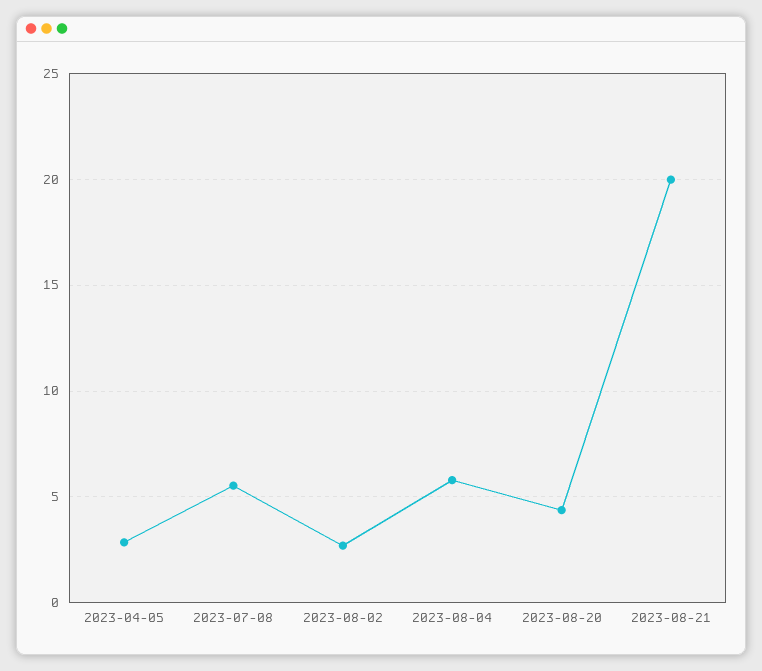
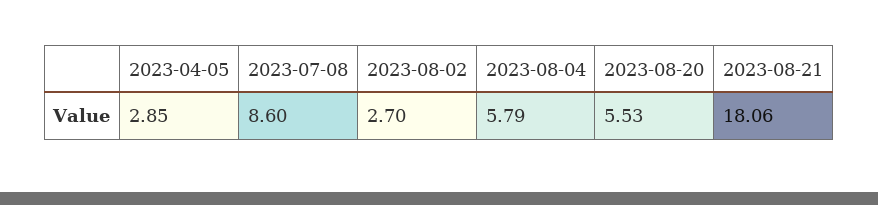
  {
    "2023-04-05": 2.85,
-   "2023-07-08": 5.5,
+   "2023-07-08": 8.6,
    "2023-08-02": 2.7,
    "2023-08-04": 5.79,
-   "2023-08-20": 4.5,
+   "2023-08-20": 5.53,
-   "2023-08-21": 20
+   "2023-08-21": 18.06
  }

